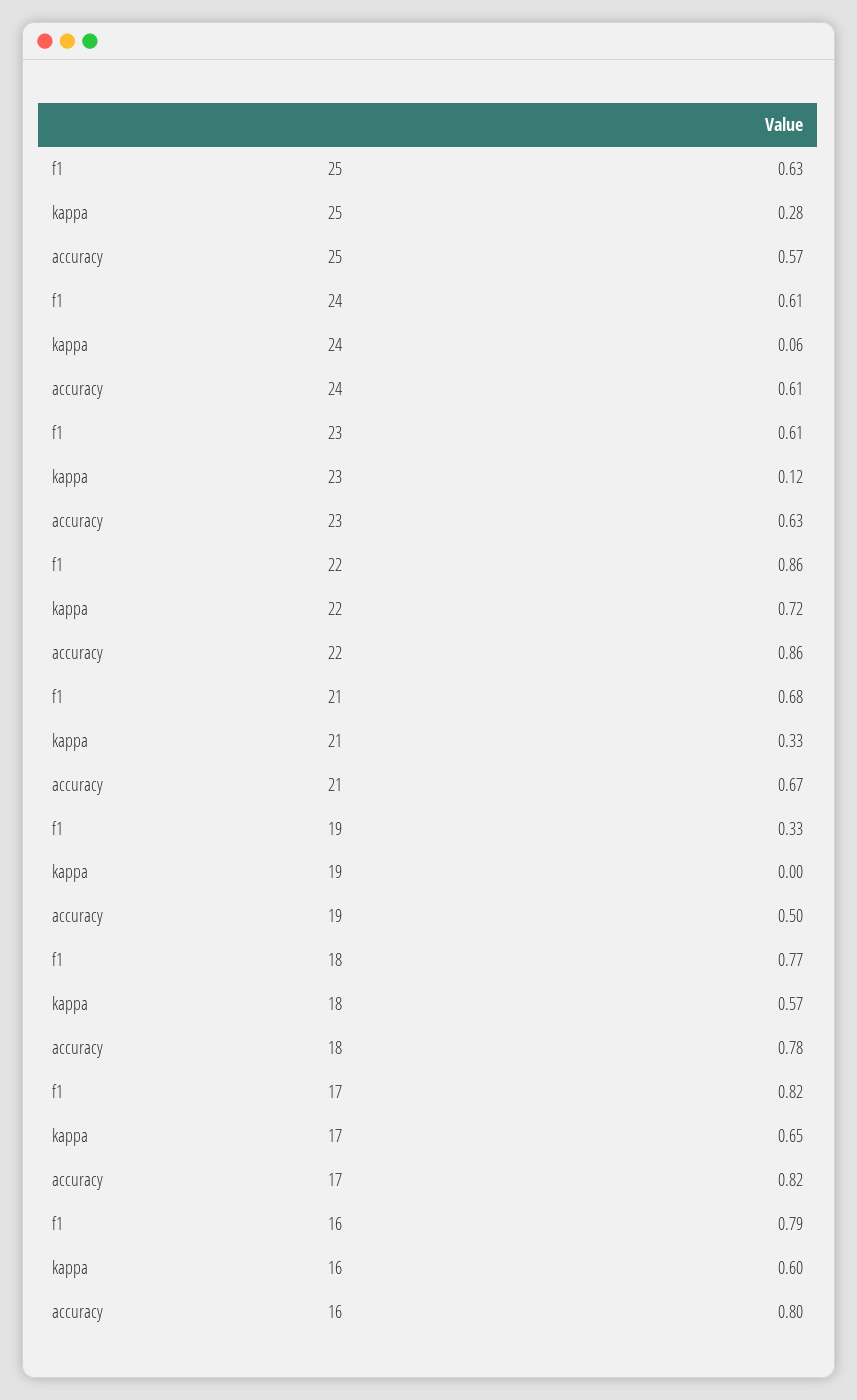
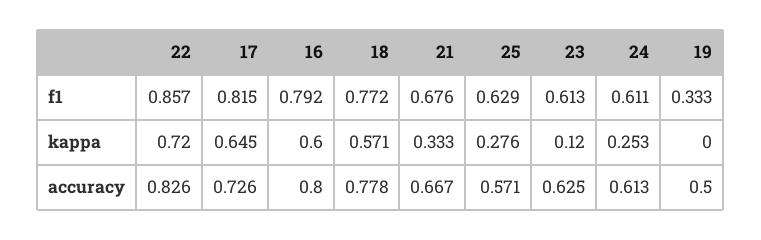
  {
    "f1": {
      "25": 0.629,
      "24": 0.611,
      "23": 0.613,
      "22": 0.857,
      "21": 0.676,
      "19": 0.333,
      "18": 0.772,
      "17": 0.815,
      "16": 0.792
    },
    "kappa": {
      "25": 0.276,
-     "24": 0.06,
+     "24": 0.253,
      "23": 0.12,
      "22": 0.72,
      "21": 0.333,
      "19": 0,
      "18": 0.571,
      "17": 0.645,
      "16": 0.6
    },
    "accuracy": {
      "25": 0.571,
      "24": 0.613,
      "23": 0.625,
-     "22": 0.86,
+     "22": 0.826,
      "21": 0.667,
      "19": 0.5,
      "18": 0.778,
-     "17": 0.82,
+     "17": 0.726,
      "16": 0.8
    }
  }

